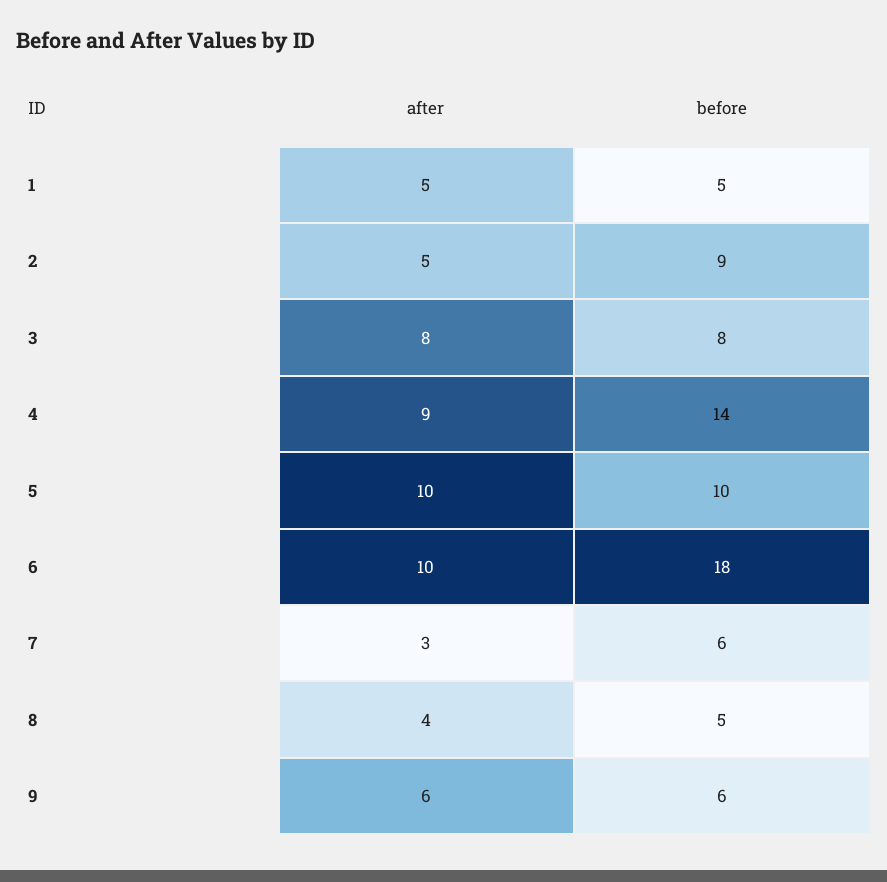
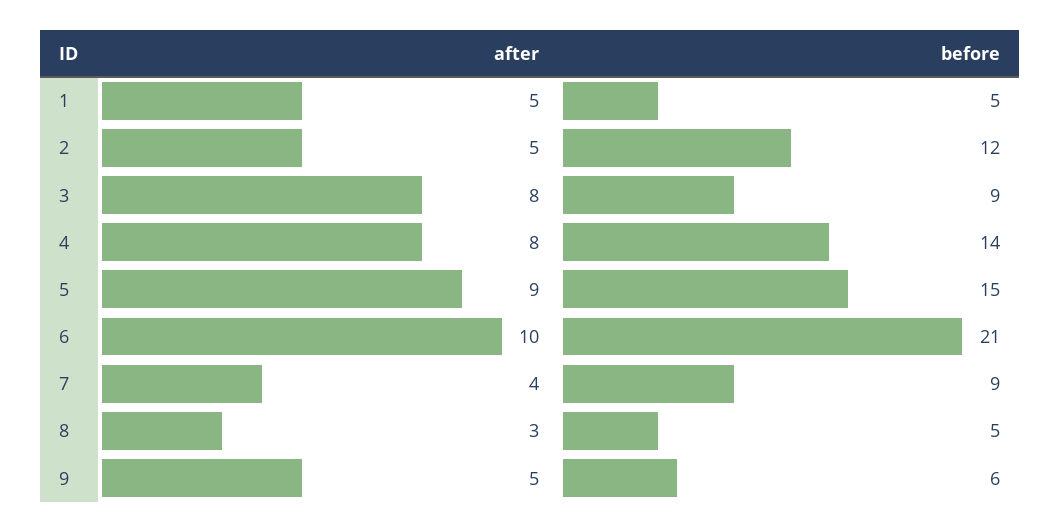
  {
    "after": {
      "1": 5,
      "2": 5,
      "3": 8,
-     "4": 9,
+     "4": 8,
-     "5": 10,
+     "5": 9,
      "6": 10,
-     "7": 3,
+     "7": 4,
-     "8": 4,
+     "8": 3,
-     "9": 6
+     "9": 5
    },
    "before": {
      "1": 5,
-     "2": 9,
+     "2": 12,
-     "3": 8,
+     "3": 9,
      "4": 14,
-     "5": 10,
+     "5": 15,
-     "6": 18,
+     "6": 21,
-     "7": 6,
+     "7": 9,
      "8": 5,
      "9": 6
    }
  }

